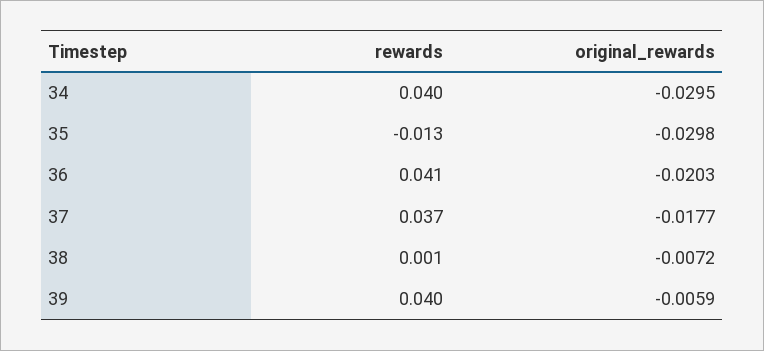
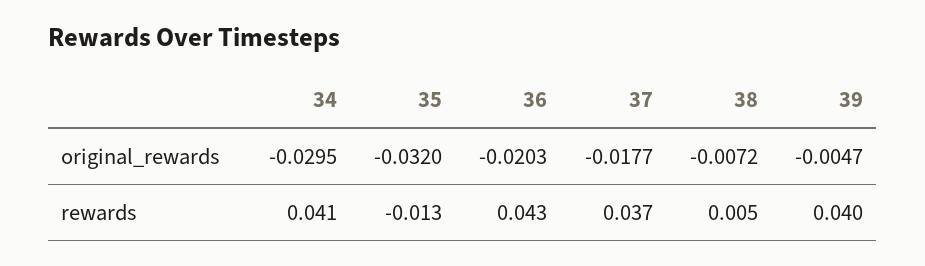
  {
    "rewards": {
-     "34": 0.04,
+     "34": 0.041,
      "35": -0.013,
-     "36": 0.041,
+     "36": 0.043,
      "37": 0.037,
-     "38": 0.001,
+     "38": 0.005,
      "39": 0.04
    },
    "original_rewards": {
      "34": -0.0295,
-     "35": -0.0298,
+     "35": -0.032,
      "36": -0.0203,
      "37": -0.0177,
      "38": -0.0072,
-     "39": -0.0059
+     "39": -0.0047
    }
  }

